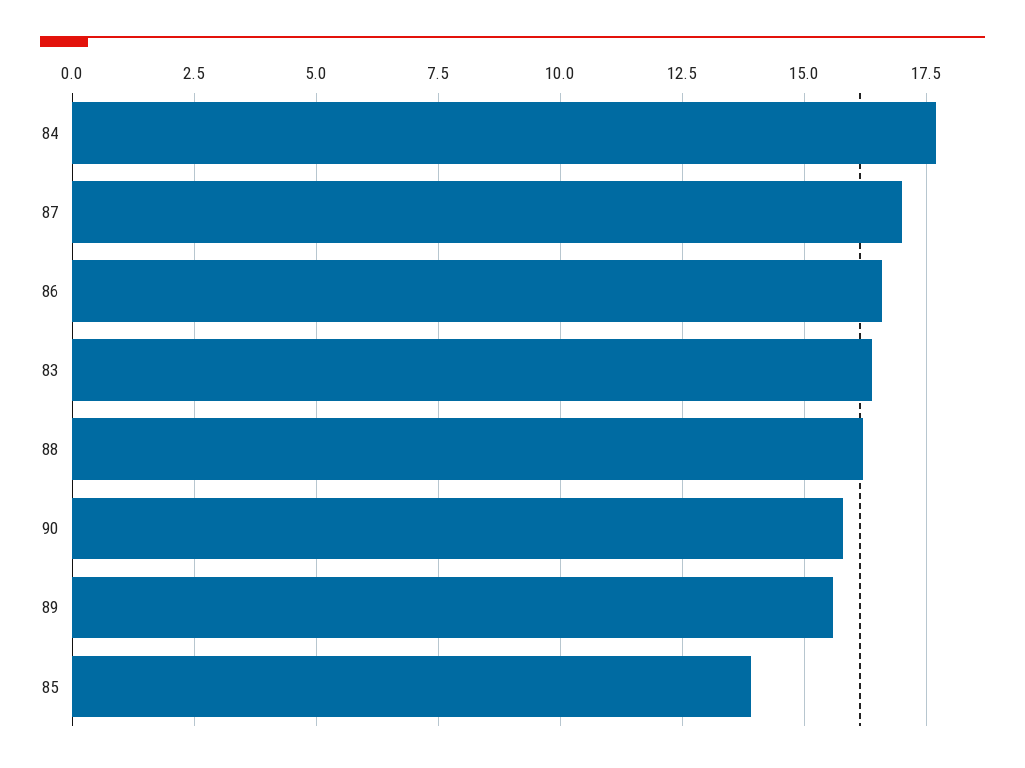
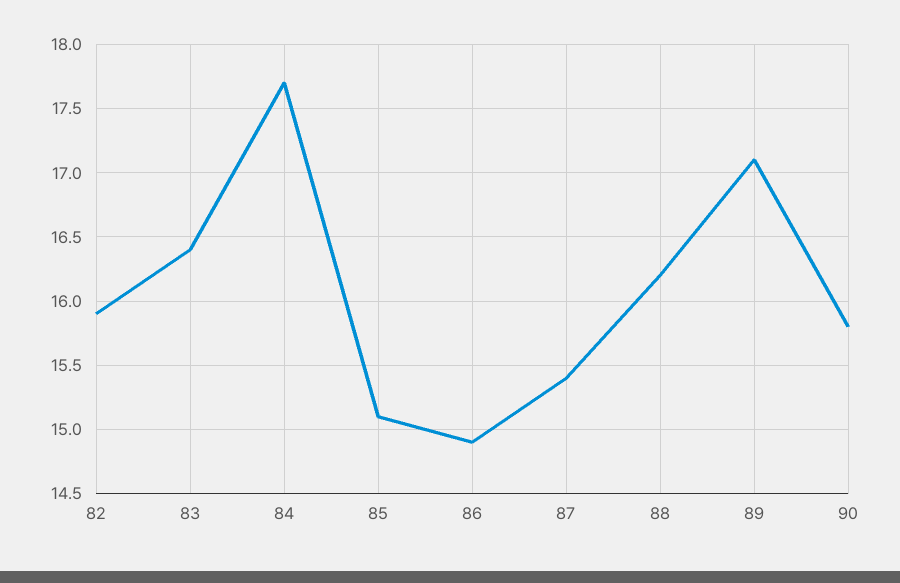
  {
    "84": 17.7,
-   "87": 17,
+   "87": 15.4,
-   "86": 16.5,
+   "86": 14.9,
    "83": 16.4,
    "88": 16.2,
    "90": 15.8,
-   "89": 15.5,
+   "89": 17.1,
-   "85": 14
+   "85": 15.1,
+   "82": 15.9
  }

